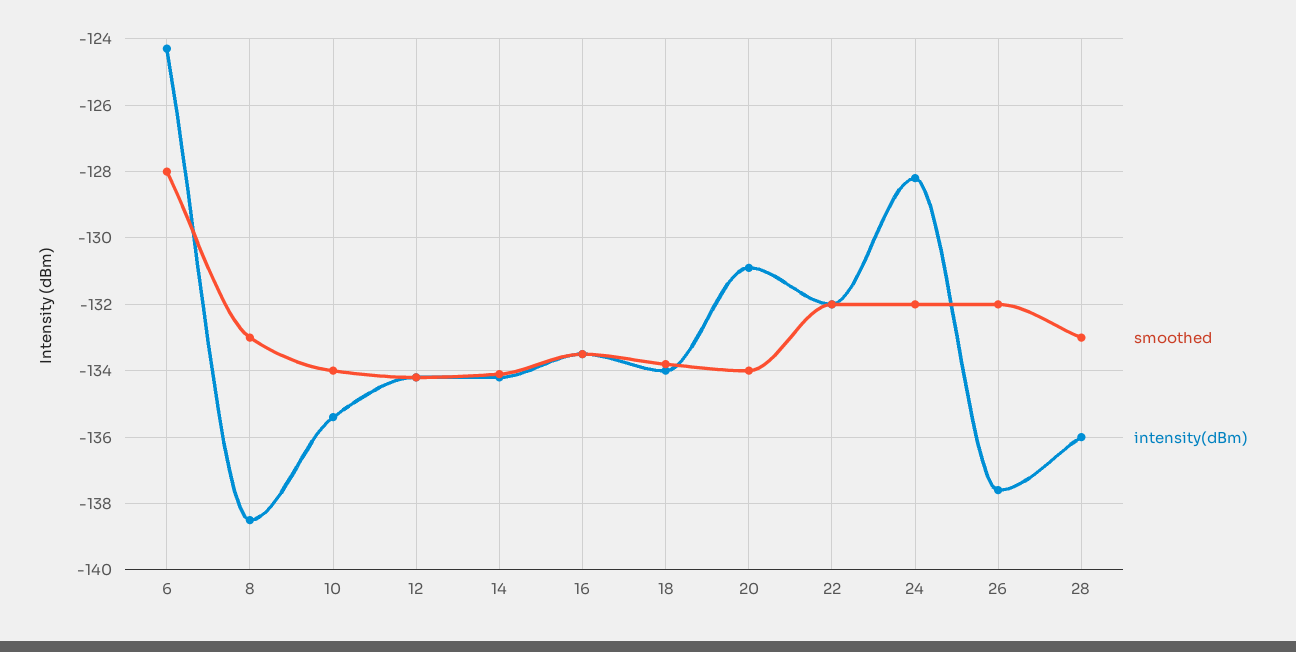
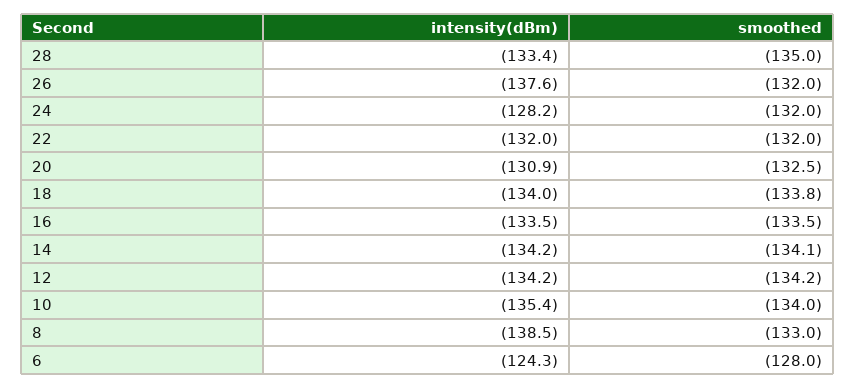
  {
    "smoothed": {
      "6": -128,
      "8": -133,
      "10": -134,
      "12": -134.2,
      "14": -134.1,
      "16": -133.5,
      "18": -133.8,
-     "20": -134,
+     "20": -132.5,
      "22": -132,
      "24": -132,
      "26": -132,
-     "28": -133
+     "28": -135
    },
    "intensity(dBm)": {
      "6": -124.3,
      "8": -138.5,
      "10": -135.4,
      "12": -134.2,
      "14": -134.2,
      "16": -133.5,
      "18": -134,
      "20": -130.9,
      "22": -132,
      "24": -128.2,
      "26": -137.6,
-     "28": -136
+     "28": -133.4
    }
  }

